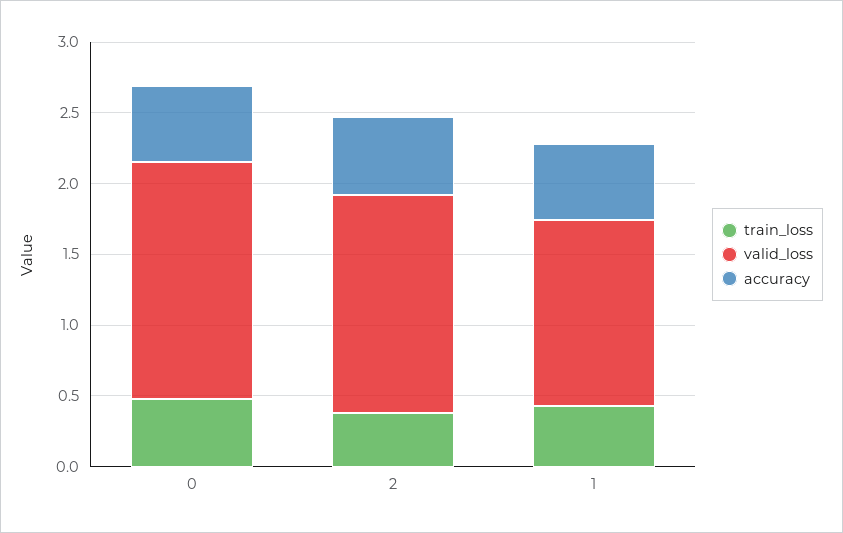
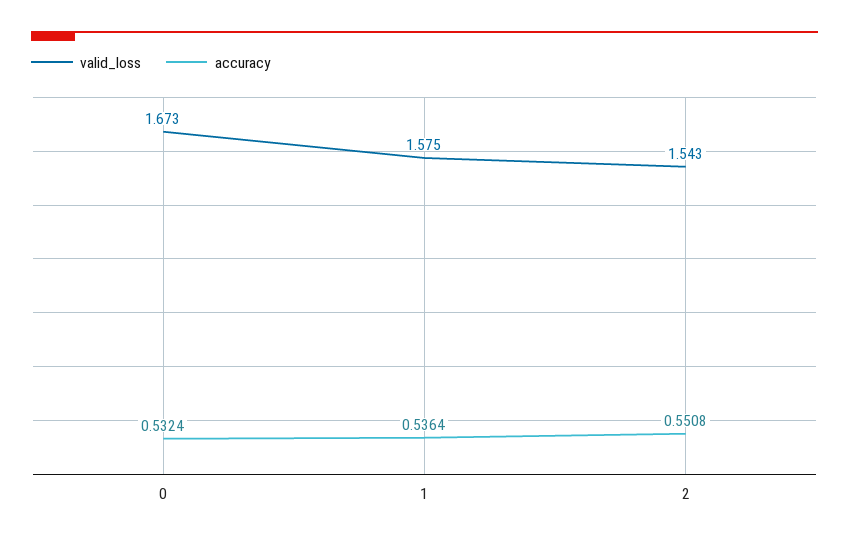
  {
-   "train_loss": {
-     "0": 0.5,
-     "2": 0.4,
-     "1": 0.4
-   },
    "valid_loss": {
      "0": 1.673,
      "2": 1.543,
-     "1": 1.3
+     "1": 1.575
    },
    "accuracy": {
      "0": 0.5324,
      "2": 0.5508,
      "1": 0.5364
    }
  }

